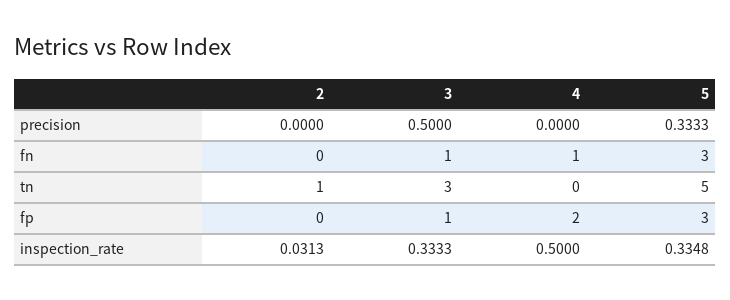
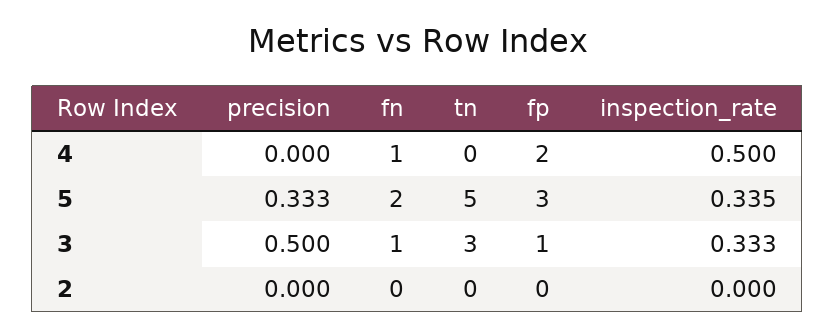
  {
    "2": {
      "precision": 0,
      "fn": 0,
-     "tn": 1,
+     "tn": 0,
      "fp": 0,
-     "inspection_rate": 0.0313
+     "inspection_rate": 0
    },
    "3": {
      "precision": 0.5,
      "fn": 1,
      "tn": 3,
      "fp": 1,
      "inspection_rate": 0.3333
    },
    "4": {
      "precision": 0,
      "fn": 1,
      "tn": 0,
      "fp": 2,
      "inspection_rate": 0.5
    },
    "5": {
      "precision": 0.3333,
-     "fn": 3,
+     "fn": 2,
      "tn": 5,
      "fp": 3,
      "inspection_rate": 0.3348
    }
  }

